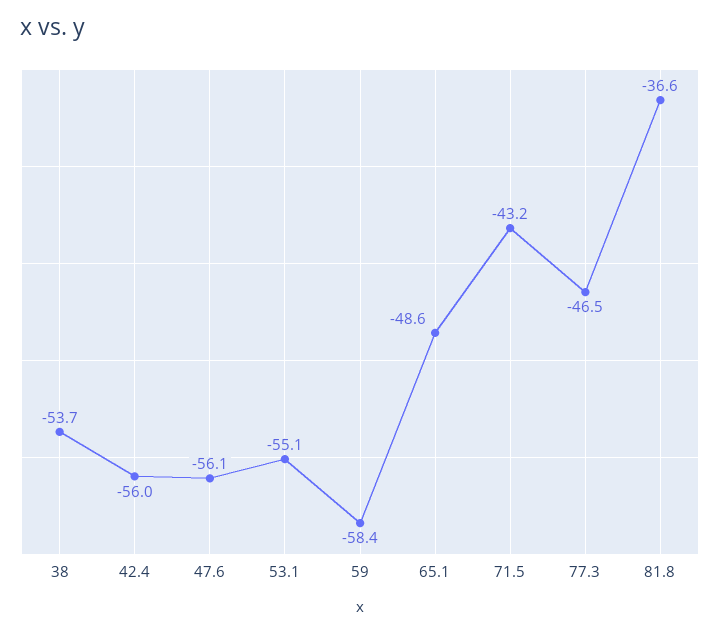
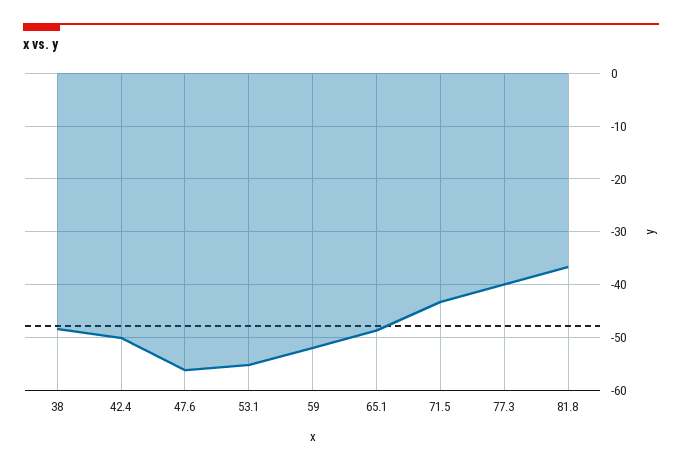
  {
-   "38": -53.7,
+   "38": -48,
-   "42.4": -56,
+   "42.4": -50,
    "47.6": -56.1,
    "53.1": -55.1,
-   "59": -58.4,
+   "59": -52,
    "65.1": -48.6,
    "71.5": -43.2,
-   "77.3": -46.5,
+   "77.3": -40,
    "81.8": -36.6
  }

